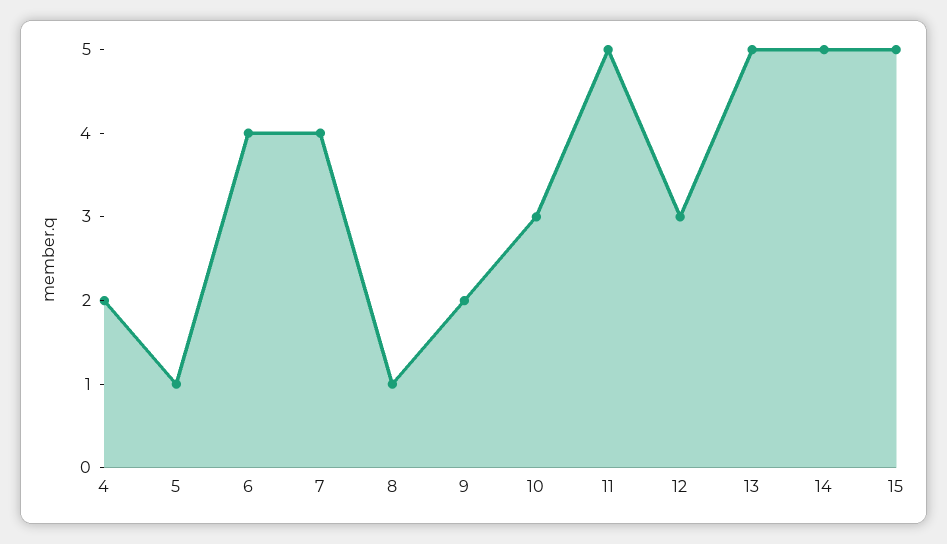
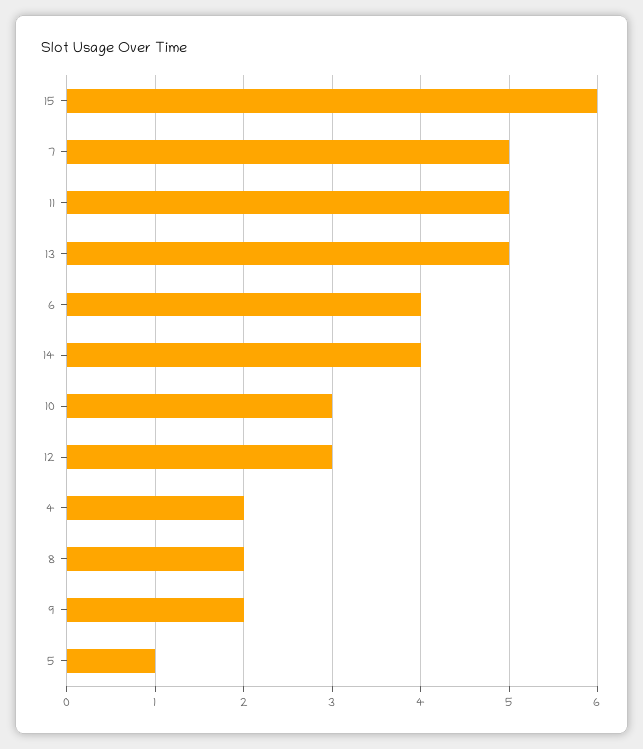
  {
    "4": 2,
    "5": 1,
    "6": 4,
-   "7": 4,
+   "7": 5,
-   "8": 1,
+   "8": 2,
    "9": 2,
    "10": 3,
    "11": 5,
    "12": 3,
    "13": 5,
-   "14": 5,
+   "14": 4,
-   "15": 5
+   "15": 6
  }

